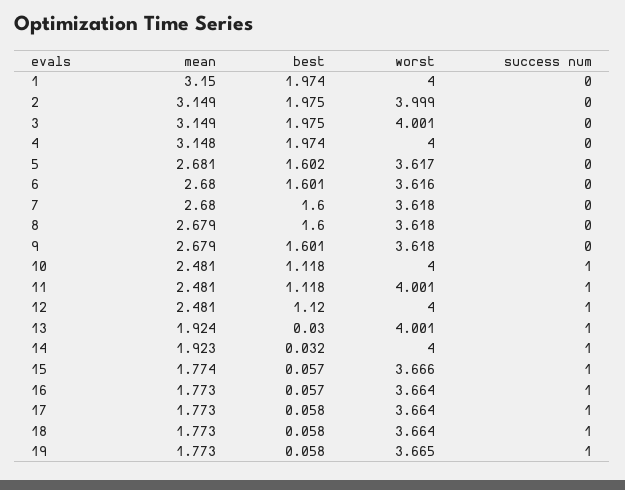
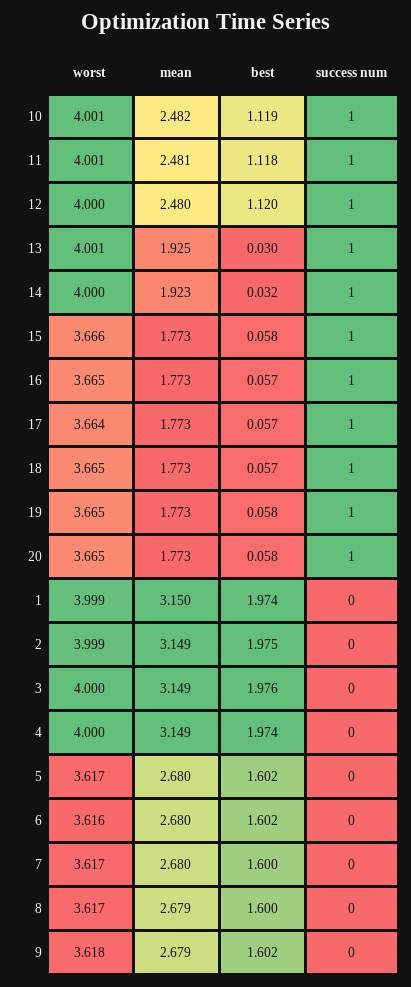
  {
    "mean": {
      "1": 3.15,
      "2": 3.149,
      "3": 3.149,
-     "4": 3.148,
+     "4": 3.149,
-     "5": 2.681,
+     "5": 2.68,
      "6": 2.68,
      "7": 2.68,
      "8": 2.679,
      "9": 2.679,
-     "10": 2.481,
+     "10": 2.482,
      "11": 2.481,
-     "12": 2.481,
+     "12": 2.48,
-     "13": 1.924,
+     "13": 1.925,
      "14": 1.923,
-     "15": 1.774,
+     "15": 1.773,
      "16": 1.773,
      "17": 1.773,
      "18": 1.773,
-     "19": 1.773
+     "19": 1.773,
+     "20": 1.773
    },
    "best": {
      "1": 1.974,
      "2": 1.975,
-     "3": 1.975,
+     "3": 1.976,
      "4": 1.974,
      "5": 1.602,
-     "6": 1.601,
+     "6": 1.602,
      "7": 1.6,
      "8": 1.6,
-     "9": 1.601,
+     "9": 1.602,
-     "10": 1.118,
+     "10": 1.119,
      "11": 1.118,
      "12": 1.12,
      "13": 0.03,
      "14": 0.032,
-     "15": 0.057,
+     "15": 0.058,
      "16": 0.057,
-     "17": 0.058,
+     "17": 0.057,
-     "18": 0.058,
+     "18": 0.057,
-     "19": 0.058
+     "19": 0.058,
+     "20": 0.058
    },
    "worst": {
-     "1": 4,
+     "1": 3.999,
      "2": 3.999,
-     "3": 4.001,
+     "3": 4,
      "4": 4,
      "5": 3.617,
      "6": 3.616,
-     "7": 3.618,
+     "7": 3.617,
-     "8": 3.618,
+     "8": 3.617,
      "9": 3.618,
-     "10": 4,
+     "10": 4.001,
      "11": 4.001,
      "12": 4,
      "13": 4.001,
      "14": 4,
      "15": 3.666,
-     "16": 3.664,
+     "16": 3.665,
      "17": 3.664,
-     "18": 3.664,
+     "18": 3.665,
-     "19": 3.665
+     "19": 3.665,
+     "20": 3.665
    },
    "success num": {
      "1": 0,
      "2": 0,
      "3": 0,
      "4": 0,
      "5": 0,
      "6": 0,
      "7": 0,
      "8": 0,
      "9": 0,
      "10": 1,
      "11": 1,
      "12": 1,
      "13": 1,
      "14": 1,
      "15": 1,
      "16": 1,
      "17": 1,
      "18": 1,
-     "19": 1
+     "19": 1,
+     "20": 1
    }
  }

